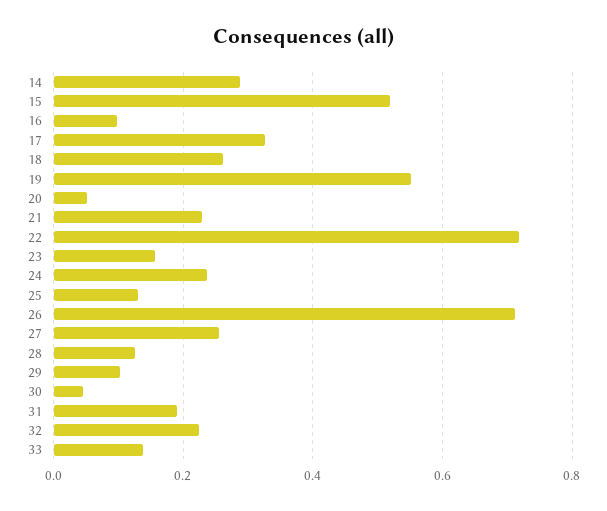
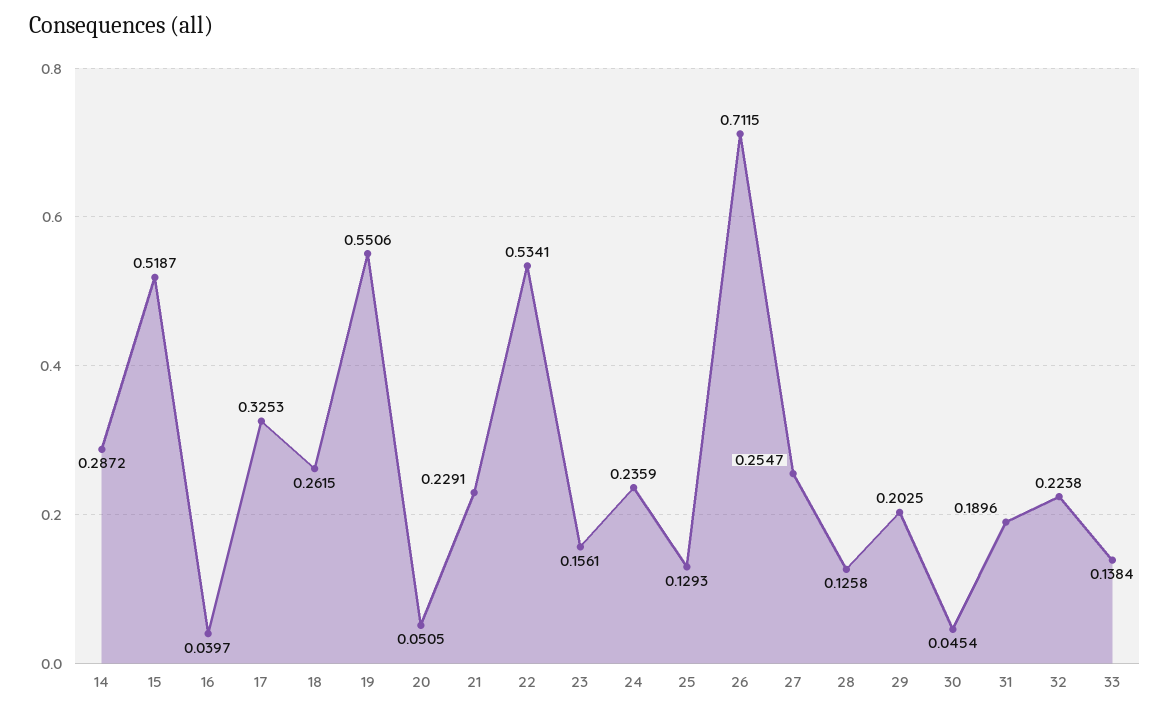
  {
    "14": 0.2872,
    "15": 0.5187,
-   "16": 0.1,
+   "16": 0.0397,
    "17": 0.3253,
    "18": 0.2615,
    "19": 0.5506,
    "20": 0.0505,
    "21": 0.2291,
-   "22": 0.72,
+   "22": 0.5341,
    "23": 0.1561,
    "24": 0.2359,
    "25": 0.1293,
    "26": 0.7115,
    "27": 0.2547,
    "28": 0.1258,
-   "29": 0.1,
+   "29": 0.2025,
    "30": 0.0454,
    "31": 0.1896,
    "32": 0.2238,
    "33": 0.1384
  }

